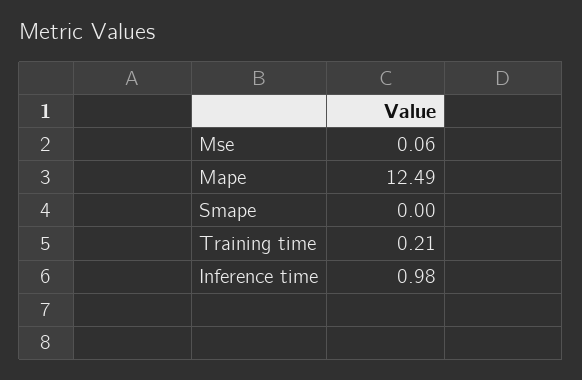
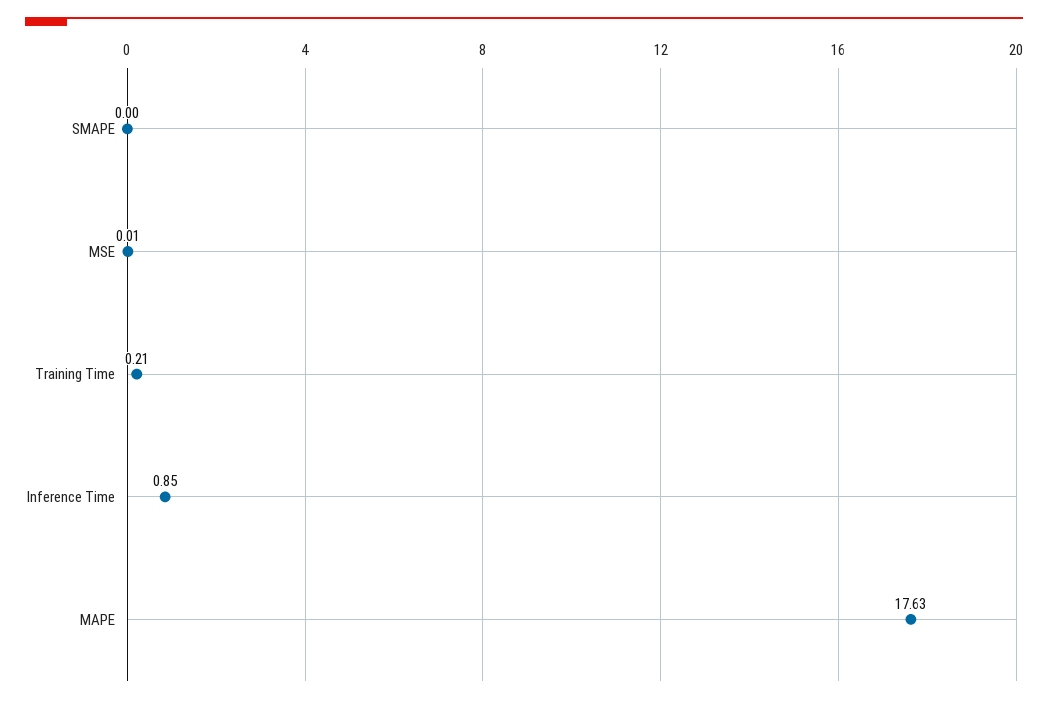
  {
-   "Mse": 0.06,
+   "Mse": 0.01,
-   "Mape": 12.49,
+   "Mape": 17.63,
    "Smape": 0,
    "Training time": 0.21,
-   "Inference time": 0.98
+   "Inference time": 0.85
  }

